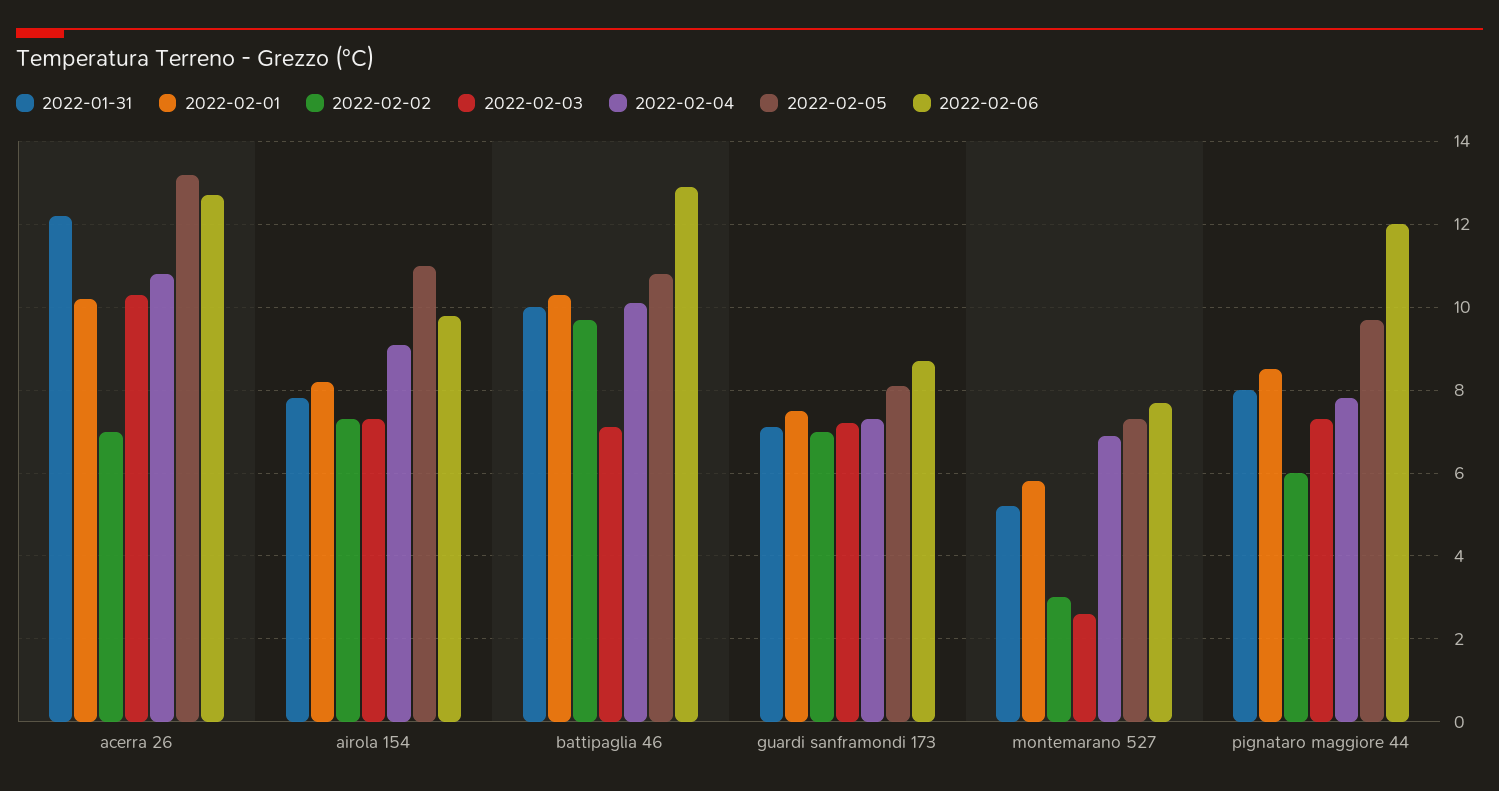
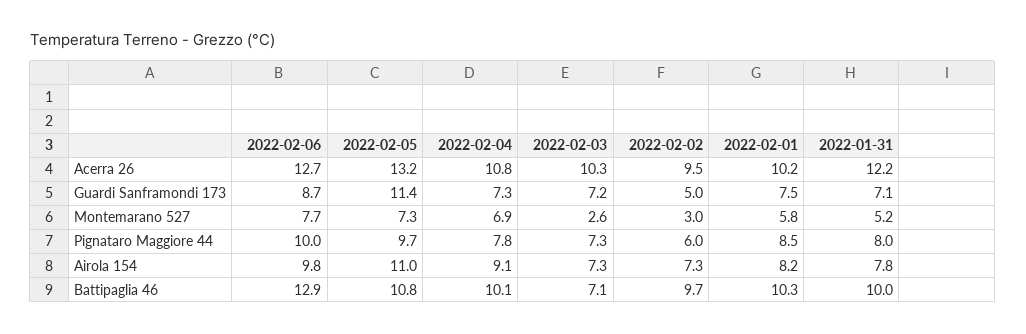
  {
    "2022-01-31": {
      "acerra 26": 12.2,
      "airola 154": 7.8,
      "battipaglia 46": 10,
      "guardi sanframondi 173": 7.1,
      "montemarano 527": 5.2,
      "pignataro maggiore 44": 8
    },
    "2022-02-01": {
      "acerra 26": 10.2,
      "airola 154": 8.2,
      "battipaglia 46": 10.3,
      "guardi sanframondi 173": 7.5,
      "montemarano 527": 5.8,
      "pignataro maggiore 44": 8.5
    },
    "2022-02-02": {
-     "acerra 26": 7,
+     "acerra 26": 9.5,
      "airola 154": 7.3,
      "battipaglia 46": 9.7,
-     "guardi sanframondi 173": 7,
+     "guardi sanframondi 173": 5,
      "montemarano 527": 3,
      "pignataro maggiore 44": 6
    },
    "2022-02-03": {
      "acerra 26": 10.3,
      "airola 154": 7.3,
      "battipaglia 46": 7.1,
      "guardi sanframondi 173": 7.2,
      "montemarano 527": 2.6,
      "pignataro maggiore 44": 7.3
    },
    "2022-02-04": {
      "acerra 26": 10.8,
      "airola 154": 9.1,
      "battipaglia 46": 10.1,
      "guardi sanframondi 173": 7.3,
      "montemarano 527": 6.9,
      "pignataro maggiore 44": 7.8
    },
    "2022-02-05": {
      "acerra 26": 13.2,
      "airola 154": 11,
      "battipaglia 46": 10.8,
-     "guardi sanframondi 173": 8,
+     "guardi sanframondi 173": 11.4,
      "montemarano 527": 7.3,
      "pignataro maggiore 44": 9.7
    },
    "2022-02-06": {
      "acerra 26": 12.7,
      "airola 154": 9.8,
      "battipaglia 46": 12.9,
      "guardi sanframondi 173": 8.7,
      "montemarano 527": 7.7,
-     "pignataro maggiore 44": 12
+     "pignataro maggiore 44": 10
    }
  }

